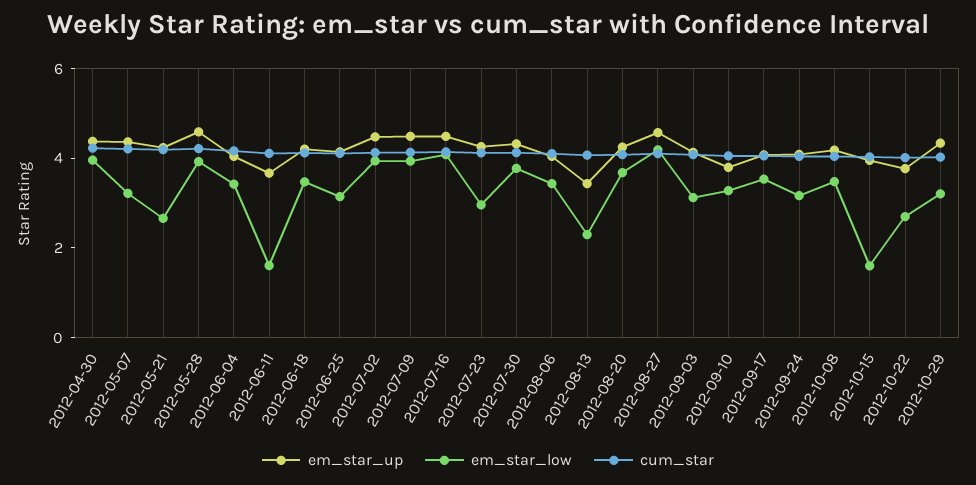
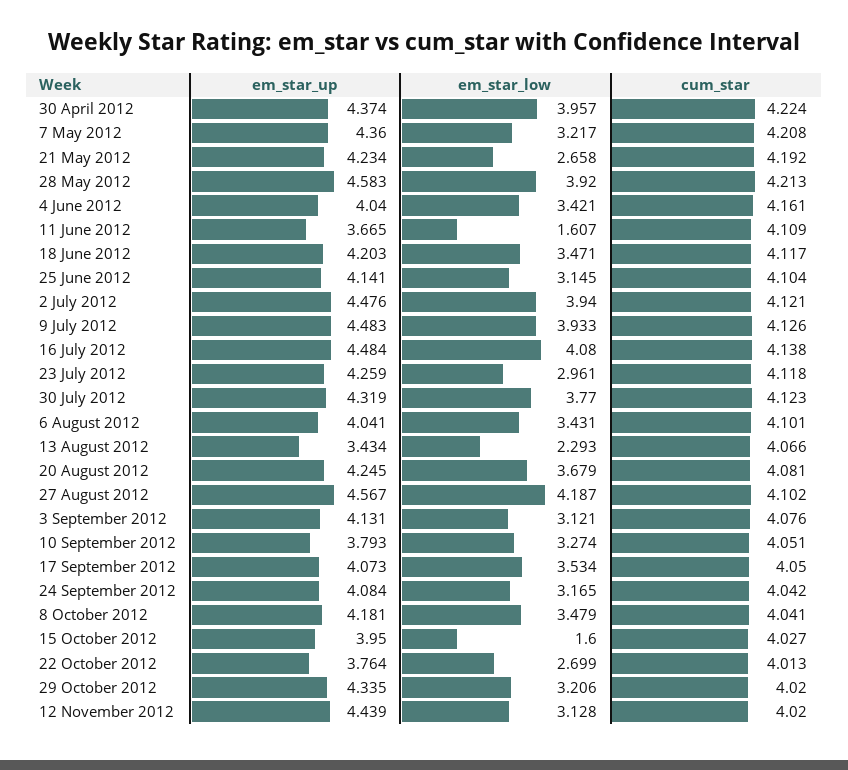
  {
    "em_star_up": {
      "2012-04-30": 4.374,
      "2012-05-07": 4.36,
      "2012-05-21": 4.234,
      "2012-05-28": 4.583,
      "2012-06-04": 4.04,
      "2012-06-11": 3.665,
      "2012-06-18": 4.203,
      "2012-06-25": 4.141,
      "2012-07-02": 4.476,
      "2012-07-09": 4.483,
      "2012-07-16": 4.484,
      "2012-07-23": 4.259,
      "2012-07-30": 4.319,
      "2012-08-06": 4.041,
      "2012-08-13": 3.434,
      "2012-08-20": 4.245,
      "2012-08-27": 4.567,
      "2012-09-03": 4.131,
      "2012-09-10": 3.793,
      "2012-09-17": 4.073,
      "2012-09-24": 4.084,
      "2012-10-08": 4.181,
      "2012-10-15": 3.95,
      "2012-10-22": 3.764,
-     "2012-10-29": 4.335
+     "2012-10-29": 4.335,
+     "12 November 2012": 4.439
    },
    "em_star_low": {
      "2012-04-30": 3.957,
      "2012-05-07": 3.217,
      "2012-05-21": 2.658,
      "2012-05-28": 3.92,
      "2012-06-04": 3.421,
      "2012-06-11": 1.607,
      "2012-06-18": 3.471,
      "2012-06-25": 3.145,
      "2012-07-02": 3.94,
      "2012-07-09": 3.933,
      "2012-07-16": 4.08,
      "2012-07-23": 2.961,
      "2012-07-30": 3.77,
      "2012-08-06": 3.431,
      "2012-08-13": 2.293,
      "2012-08-20": 3.679,
      "2012-08-27": 4.187,
      "2012-09-03": 3.121,
      "2012-09-10": 3.274,
      "2012-09-17": 3.534,
      "2012-09-24": 3.165,
      "2012-10-08": 3.479,
      "2012-10-15": 1.6,
      "2012-10-22": 2.699,
-     "2012-10-29": 3.206
+     "2012-10-29": 3.206,
+     "12 November 2012": 3.128
    },
    "cum_star": {
      "2012-04-30": 4.224,
      "2012-05-07": 4.208,
      "2012-05-21": 4.192,
      "2012-05-28": 4.213,
      "2012-06-04": 4.161,
      "2012-06-11": 4.109,
      "2012-06-18": 4.117,
      "2012-06-25": 4.104,
      "2012-07-02": 4.121,
      "2012-07-09": 4.126,
      "2012-07-16": 4.138,
      "2012-07-23": 4.118,
      "2012-07-30": 4.123,
      "2012-08-06": 4.101,
      "2012-08-13": 4.066,
      "2012-08-20": 4.081,
      "2012-08-27": 4.102,
      "2012-09-03": 4.076,
      "2012-09-10": 4.051,
      "2012-09-17": 4.05,
      "2012-09-24": 4.042,
      "2012-10-08": 4.041,
      "2012-10-15": 4.027,
      "2012-10-22": 4.013,
-     "2012-10-29": 4.02
+     "2012-10-29": 4.02,
+     "12 November 2012": 4.02
    }
  }

